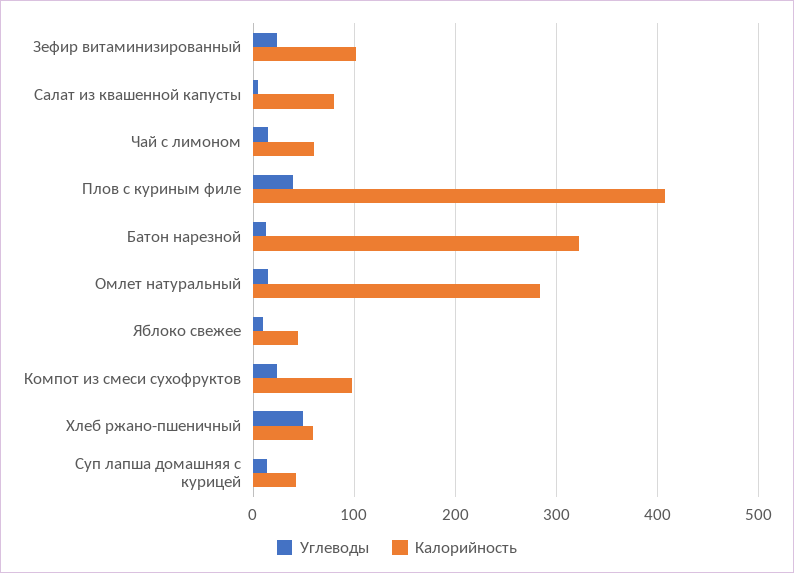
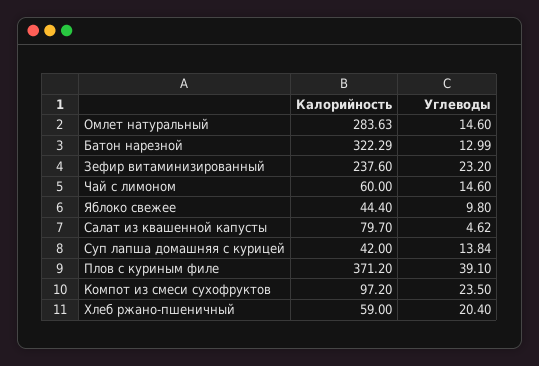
  {
    "Углеводы": {
      "Зефир витаминизированный": 23.2,
      "Салат из квашенной капусты": 4.62,
      "Чай с лимоном": 14.6,
      "Плов с куриным филе": 39.1,
      "Батон нарезной": 12.99,
      "Омлет натуральный": 14.6,
      "Яблоко свежее": 9.8,
      "Компот из смеси сухофруктов": 23.5,
-     "Хлеб ржано-пшеничный": 50,
+     "Хлеб ржано-пшеничный": 20.4,
      "Суп лапша домашняя с курицей": 13.84
    },
    "Калорийность": {
-     "Зефир витаминизированный": 100,
+     "Зефир витаминизированный": 237.6,
      "Салат из квашенной капусты": 79.7,
      "Чай с лимоном": 60,
-     "Плов с куриным филе": 410,
+     "Плов с куриным филе": 371.2,
      "Батон нарезной": 322.29,
      "Омлет натуральный": 283.63,
      "Яблоко свежее": 44.4,
      "Компот из смеси сухофруктов": 97.2,
      "Хлеб ржано-пшеничный": 59,
      "Суп лапша домашняя с курицей": 42
    }
  }

